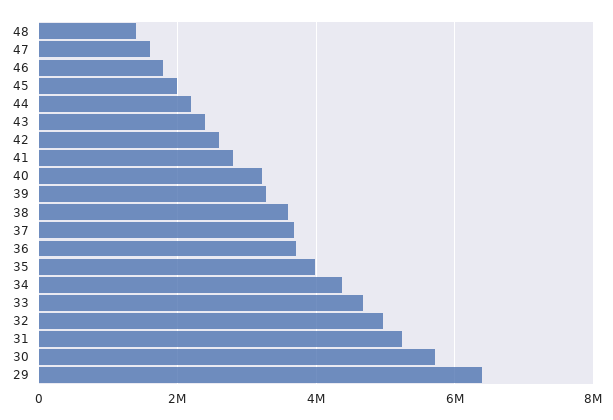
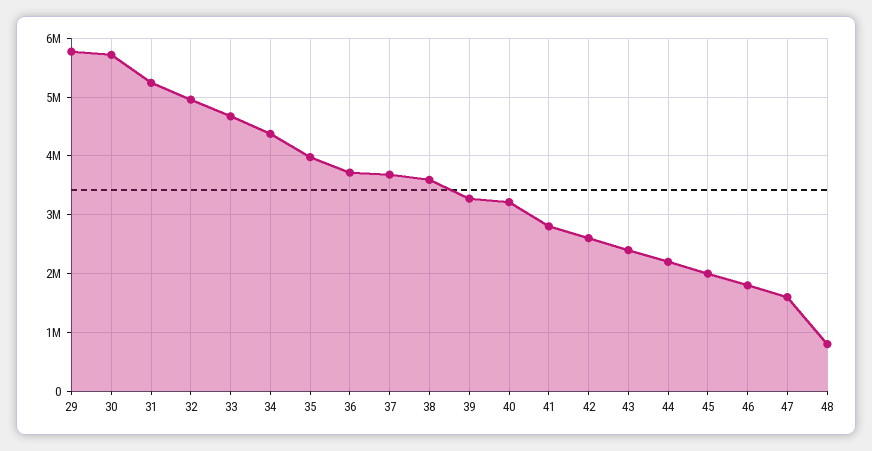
  {
-   "48": 1400000,
+   "48": 800000,
    "47": 1600000,
    "46": 1800000,
    "45": 2000000,
    "44": 2200000,
    "43": 2400000,
    "42": 2600000,
    "41": 2800000,
    "40": 3200000,
    "39": 3200000,
    "38": 3600000,
    "37": 3600000,
    "36": 3800000,
    "35": 4000000,
    "34": 4400000,
    "33": 4600000,
    "32": 5000000,
    "31": 5200000,
    "30": 5800000,
-   "29": 6400000
+   "29": 5800000
  }

